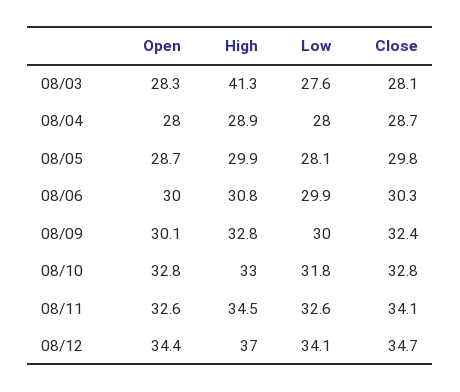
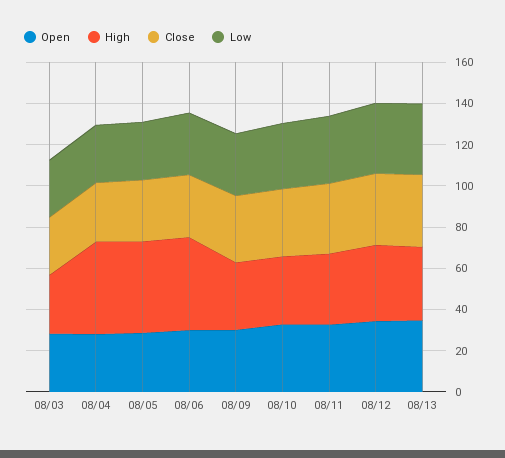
  {
    "Open": {
      "08/03": 28.3,
      "08/04": 28,
      "08/05": 28.7,
      "08/06": 30,
      "08/09": 30.1,
      "08/10": 32.8,
      "08/11": 32.6,
-     "08/12": 34.4
+     "08/12": 34.4,
+     "08/13": 35
    },
    "High": {
-     "08/03": 41.3,
+     "08/03": 30,
-     "08/04": 28.9,
+     "08/04": 45,
-     "08/05": 29.9,
+     "08/05": 45,
-     "08/06": 30.8,
+     "08/06": 45,
      "08/09": 32.8,
      "08/10": 33,
      "08/11": 34.5,
-     "08/12": 37
+     "08/12": 37,
+     "08/13": 35
    },
    "Low": {
      "08/03": 27.6,
      "08/04": 28,
      "08/05": 28.1,
      "08/06": 29.9,
      "08/09": 30,
      "08/10": 31.8,
      "08/11": 32.6,
-     "08/12": 34.1
+     "08/12": 34.1,
+     "08/13": 35
    },
    "Close": {
      "08/03": 28.1,
      "08/04": 28.7,
      "08/05": 29.8,
      "08/06": 30.3,
      "08/09": 32.4,
      "08/10": 32.8,
      "08/11": 34.1,
-     "08/12": 34.7
+     "08/12": 34.7,
+     "08/13": 35
    }
  }

